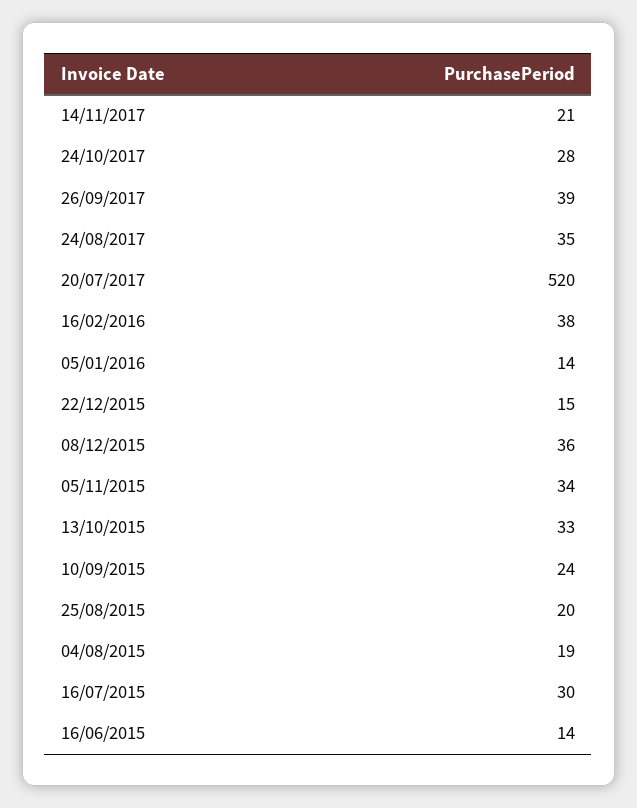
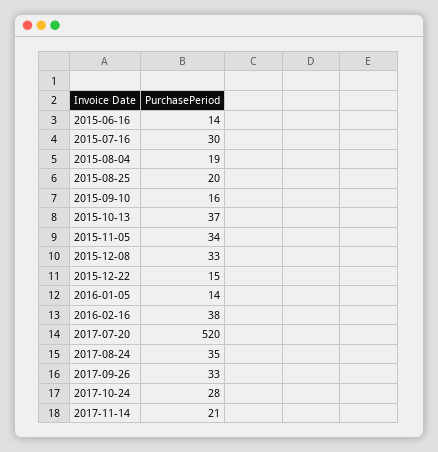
  {
    "14/11/2017": 21,
    "24/10/2017": 28,
-   "26/09/2017": 39,
+   "26/09/2017": 33,
    "24/08/2017": 35,
    "20/07/2017": 520,
    "16/02/2016": 38,
    "05/01/2016": 14,
    "22/12/2015": 15,
-   "08/12/2015": 36,
+   "08/12/2015": 33,
    "05/11/2015": 34,
-   "13/10/2015": 33,
+   "13/10/2015": 37,
-   "10/09/2015": 24,
+   "10/09/2015": 16,
    "25/08/2015": 20,
    "04/08/2015": 19,
    "16/07/2015": 30,
    "16/06/2015": 14
  }

